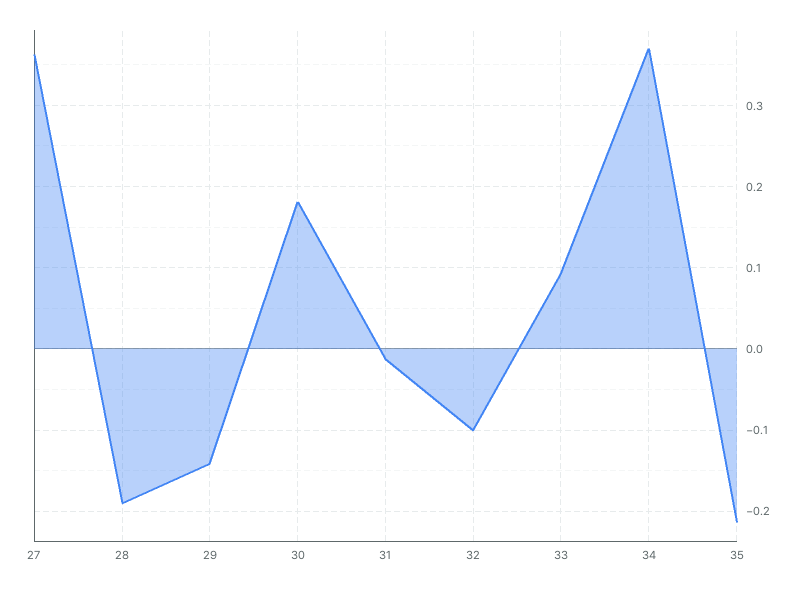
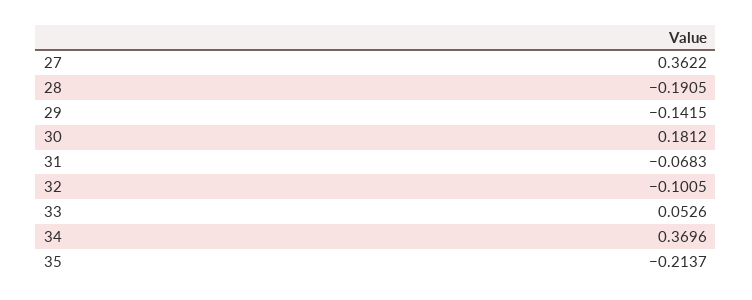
  {
    "27": 0.3622,
    "28": -0.1905,
    "29": -0.1415,
    "30": 0.1812,
-   "31": -0.01,
+   "31": -0.0683,
    "32": -0.1005,
-   "33": 0.09,
+   "33": 0.0526,
    "34": 0.3696,
    "35": -0.2137
  }

